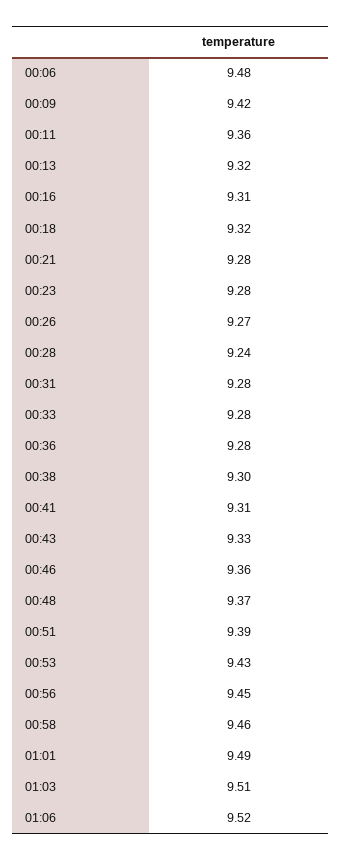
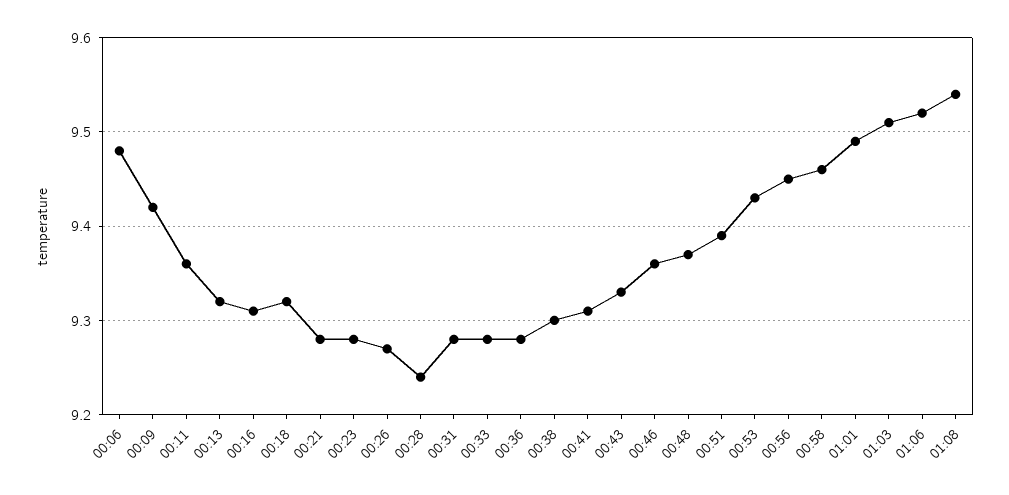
  {
    "00:06": 9.48,
    "00:09": 9.42,
    "00:11": 9.36,
    "00:13": 9.32,
    "00:16": 9.31,
    "00:18": 9.32,
    "00:21": 9.28,
    "00:23": 9.28,
    "00:26": 9.27,
    "00:28": 9.24,
    "00:31": 9.28,
    "00:33": 9.28,
    "00:36": 9.28,
    "00:38": 9.3,
    "00:41": 9.31,
    "00:43": 9.33,
    "00:46": 9.36,
    "00:48": 9.37,
    "00:51": 9.39,
    "00:53": 9.43,
    "00:56": 9.45,
    "00:58": 9.46,
    "01:01": 9.49,
    "01:03": 9.51,
-   "01:06": 9.52
+   "01:06": 9.52,
+   "01:08": 9.54
  }

